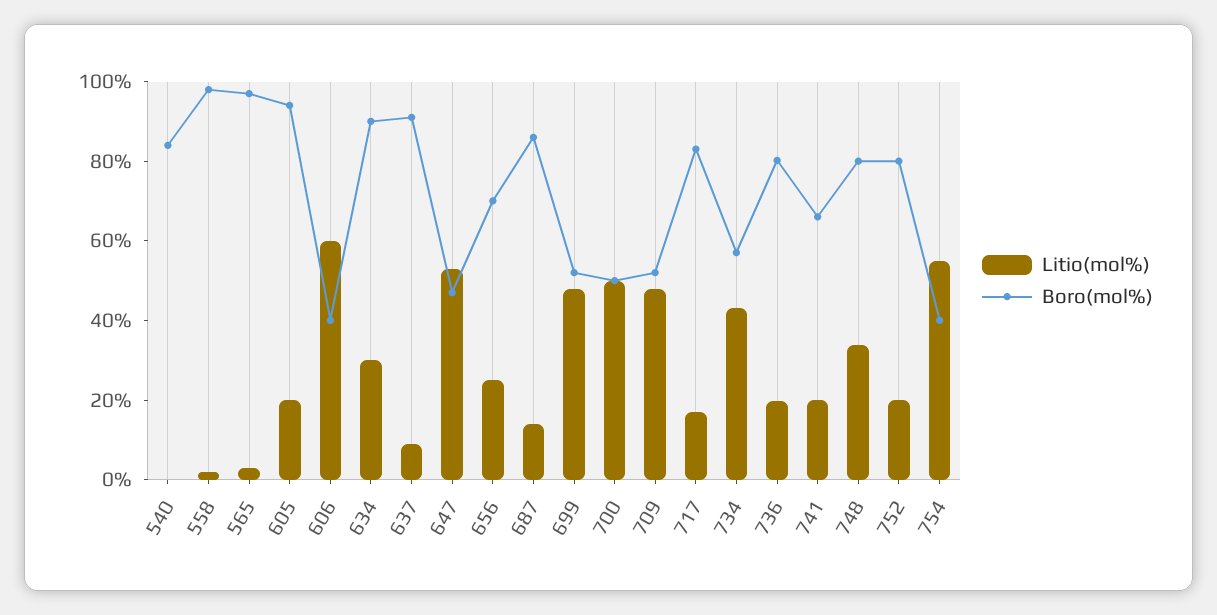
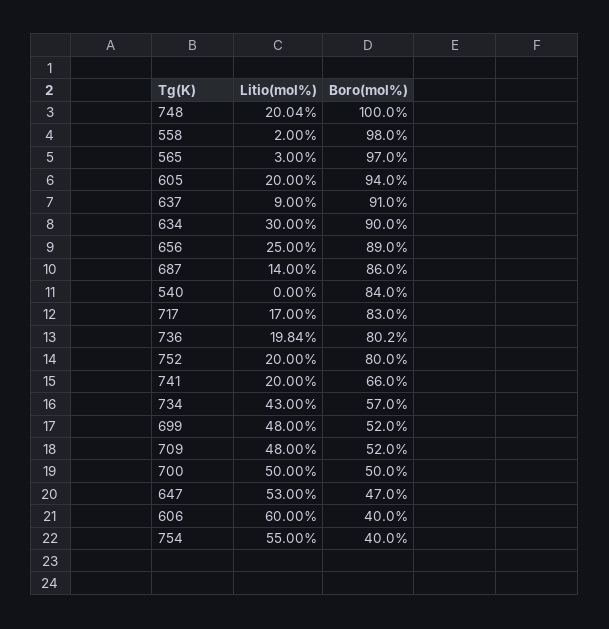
  {
    "Litio(mol%)": {
      "540": 0,
      "558": 2,
      "565": 3,
      "605": 20,
      "606": 60,
      "634": 30,
      "637": 9,
      "647": 53,
      "656": 25,
      "687": 14,
      "699": 48,
      "700": 50,
      "709": 48,
      "717": 17,
      "734": 43,
      "736": 19.84,
      "741": 20,
-     "748": 35,
+     "748": 20.04,
      "752": 20,
      "754": 55
    },
    "Boro(mol%)": {
      "540": 84,
      "558": 98,
      "565": 97,
      "605": 94,
      "606": 40,
      "634": 90,
      "637": 91,
      "647": 47,
-     "656": 70,
+     "656": 89,
      "687": 86,
      "699": 52,
      "700": 50,
      "709": 52,
      "717": 83,
      "734": 57,
      "736": 80.2,
      "741": 66,
-     "748": 80,
+     "748": 100,
      "752": 80,
      "754": 40
    }
  }

